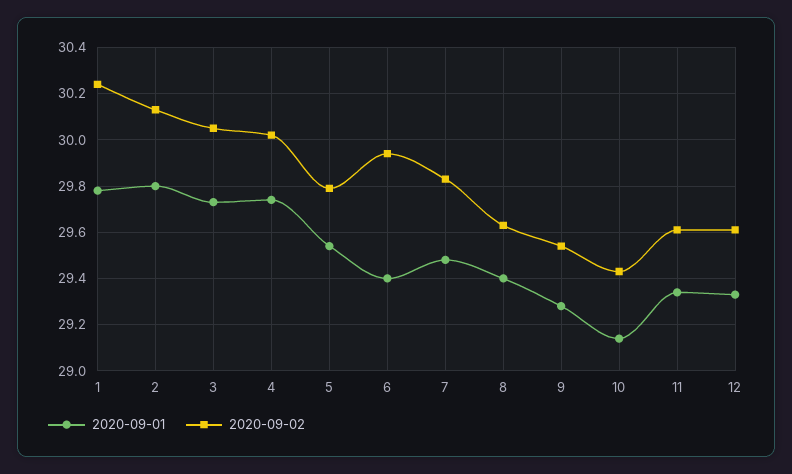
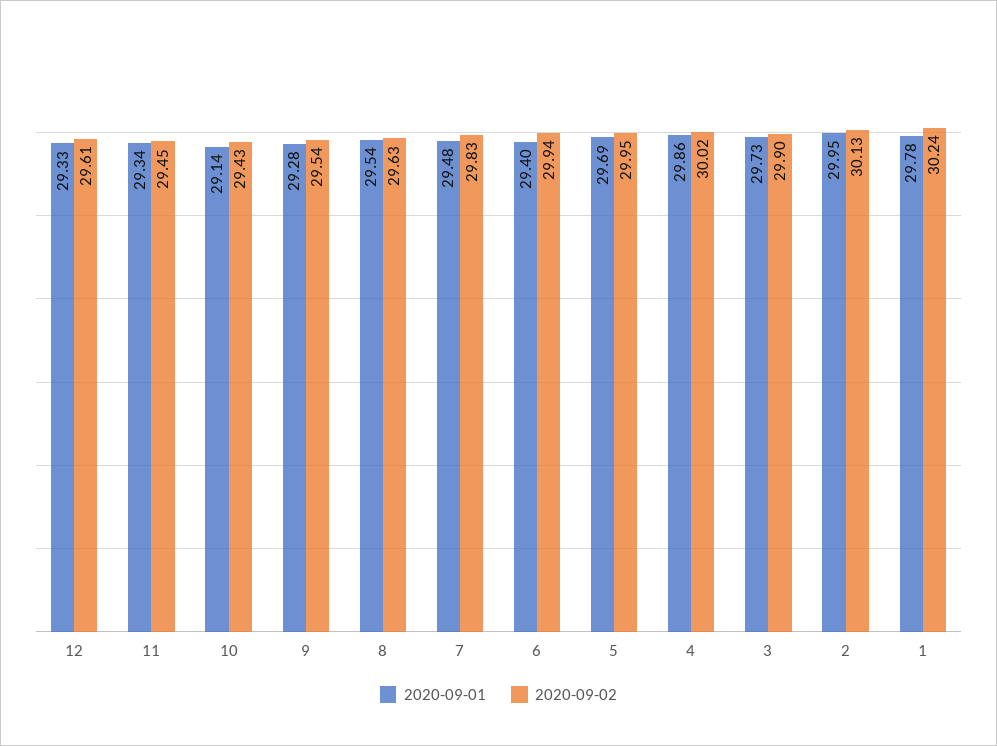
  {
    "2020-09-01": {
      "1": 29.78,
-     "2": 29.8,
+     "2": 29.95,
      "3": 29.73,
-     "4": 29.75,
+     "4": 29.86,
-     "5": 29.55,
+     "5": 29.69,
      "6": 29.4,
      "7": 29.48,
-     "8": 29.4,
+     "8": 29.54,
      "9": 29.28,
      "10": 29.14,
      "11": 29.34,
      "12": 29.33
    },
    "2020-09-02": {
      "1": 30.24,
      "2": 30.13,
-     "3": 30.05,
+     "3": 29.9,
      "4": 30.02,
-     "5": 29.8,
+     "5": 29.95,
      "6": 29.94,
      "7": 29.83,
      "8": 29.63,
      "9": 29.54,
      "10": 29.43,
-     "11": 29.6,
+     "11": 29.45,
      "12": 29.61
    }
  }

